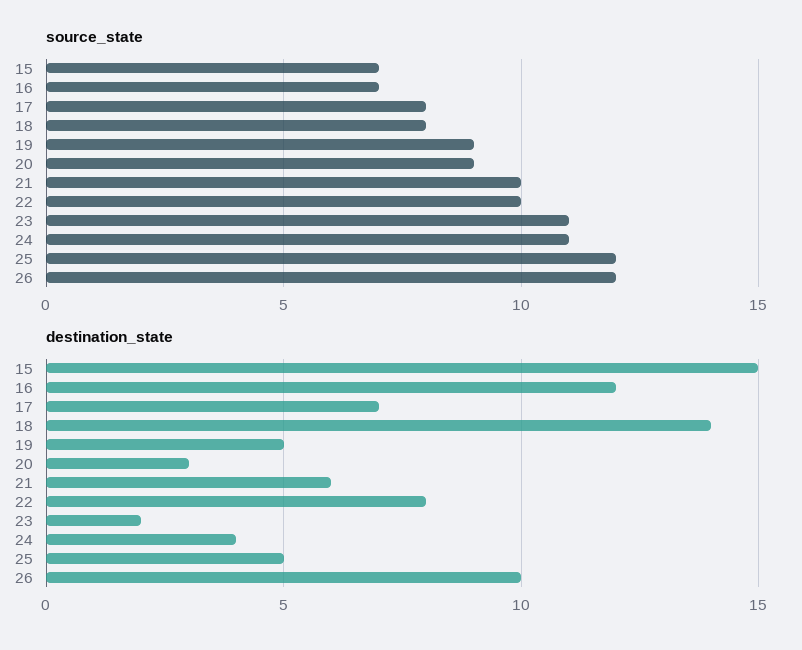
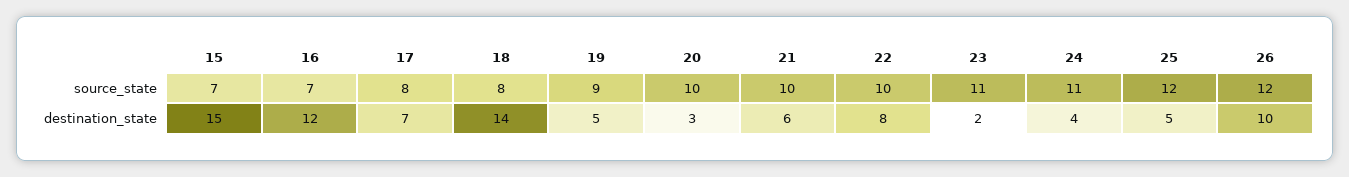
  {
    "source_state": {
      "15": 7,
      "16": 7,
      "17": 8,
      "18": 8,
      "19": 9,
-     "20": 9,
+     "20": 10,
      "21": 10,
      "22": 10,
      "23": 11,
      "24": 11,
      "25": 12,
      "26": 12
    },
    "destination_state": {
      "15": 15,
      "16": 12,
      "17": 7,
      "18": 14,
      "19": 5,
      "20": 3,
      "21": 6,
      "22": 8,
      "23": 2,
      "24": 4,
      "25": 5,
      "26": 10
    }
  }

